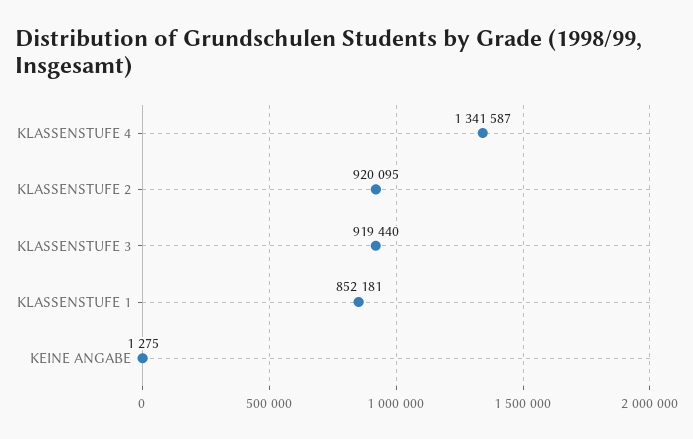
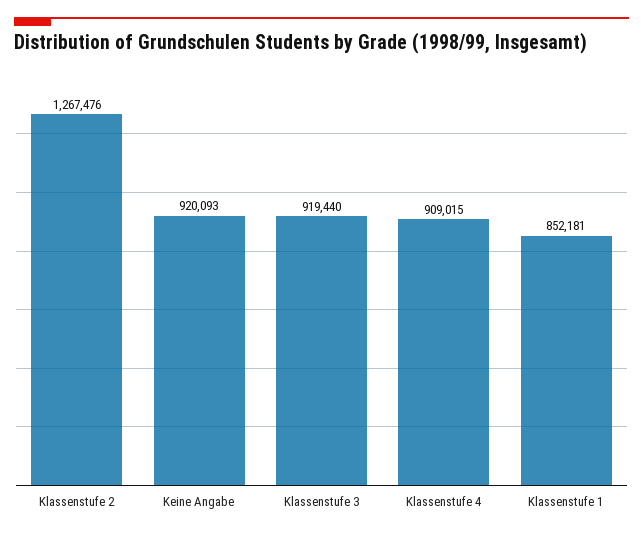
  {
-   "KLASSENSTUFE 4": 1341587,
+   "KLASSENSTUFE 4": 909015,
-   "KLASSENSTUFE 2": 920095,
+   "KLASSENSTUFE 2": 1267476,
    "KLASSENSTUFE 3": 919440,
    "KLASSENSTUFE 1": 852181,
-   "KEINE ANGABE": 1275
+   "KEINE ANGABE": 920093
  }

